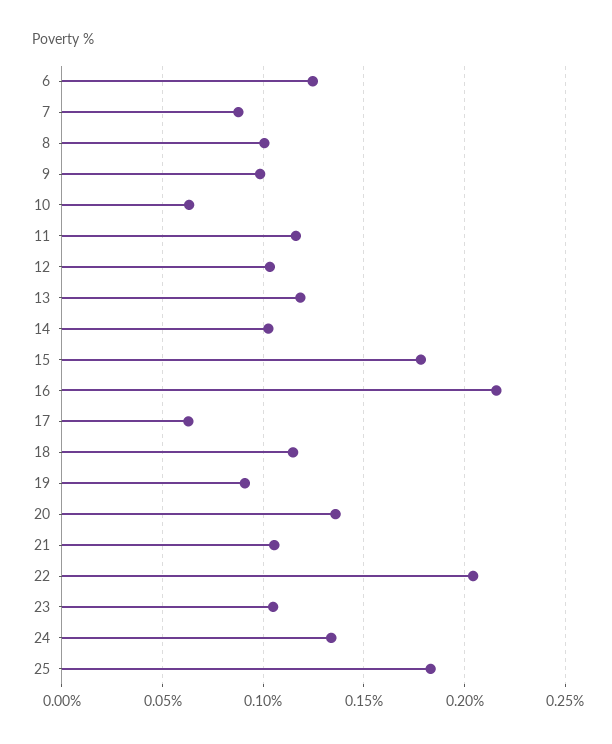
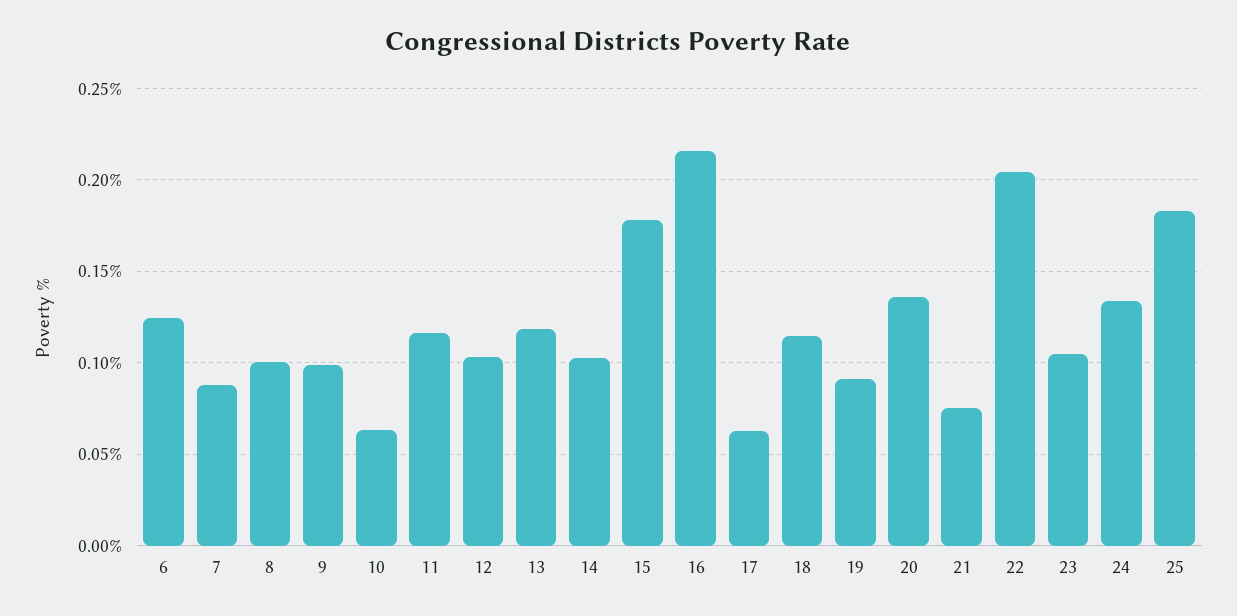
  {
    "6": 0.125,
    "7": 0.09,
    "8": 0.1,
    "9": 0.1,
    "10": 0.065,
    "11": 0.115,
    "12": 0.105,
    "13": 0.12,
    "14": 0.105,
    "15": 0.18,
    "16": 0.215,
    "17": 0.065,
    "18": 0.115,
    "19": 0.09,
    "20": 0.135,
-   "21": 0.105,
+   "21": 0.075,
    "22": 0.205,
    "23": 0.105,
    "24": 0.135,
    "25": 0.185
  }

